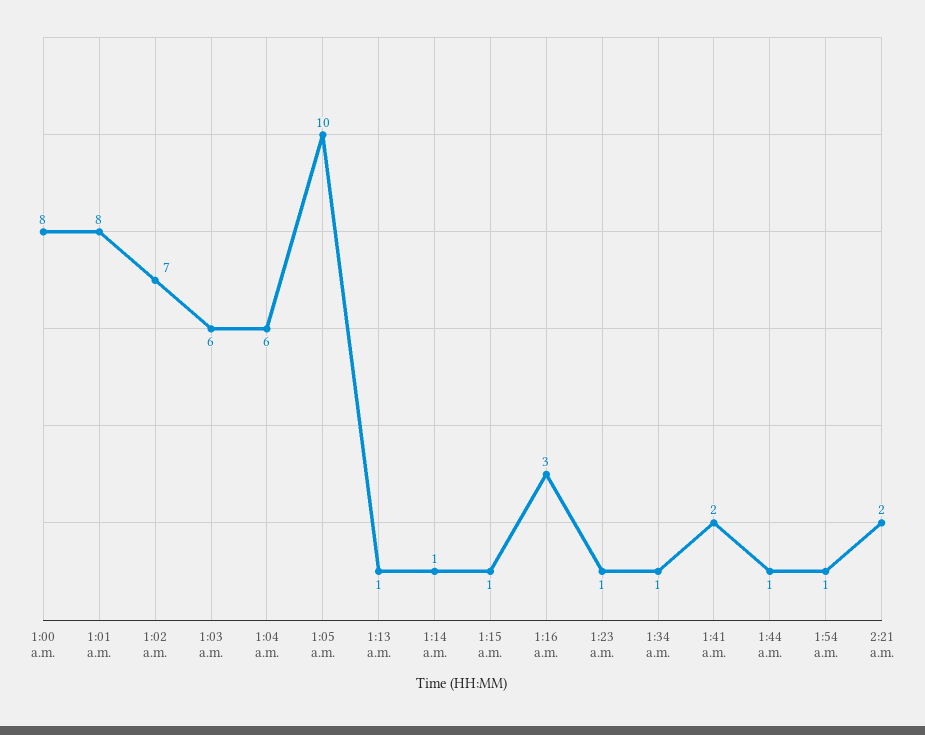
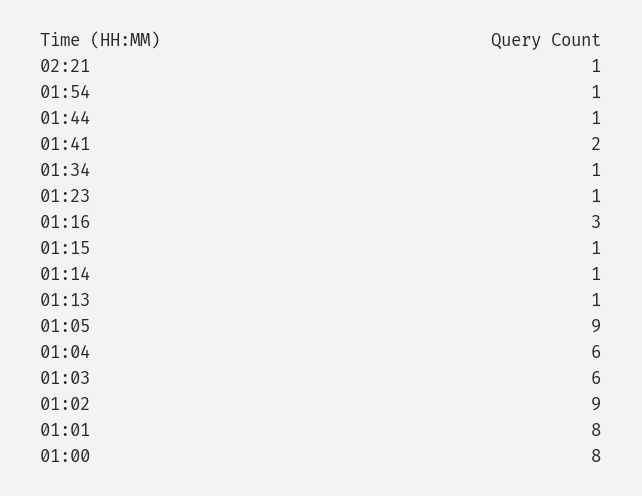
  {
    "1:00 a.m.": 8,
    "1:01 a.m.": 8,
-   "1:02 a.m.": 7,
+   "1:02 a.m.": 9,
    "1:03 a.m.": 6,
    "1:04 a.m.": 6,
-   "1:05 a.m.": 10,
+   "1:05 a.m.": 9,
    "1:13 a.m.": 1,
    "1:14 a.m.": 1,
    "1:15 a.m.": 1,
    "1:16 a.m.": 3,
    "1:23 a.m.": 1,
    "1:34 a.m.": 1,
    "1:41 a.m.": 2,
    "1:44 a.m.": 1,
    "1:54 a.m.": 1,
-   "2:21 a.m.": 2
+   "2:21 a.m.": 1
  }

